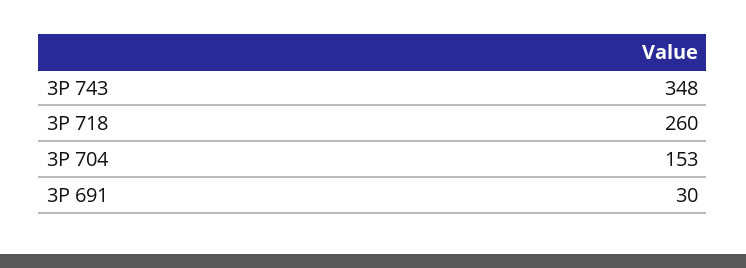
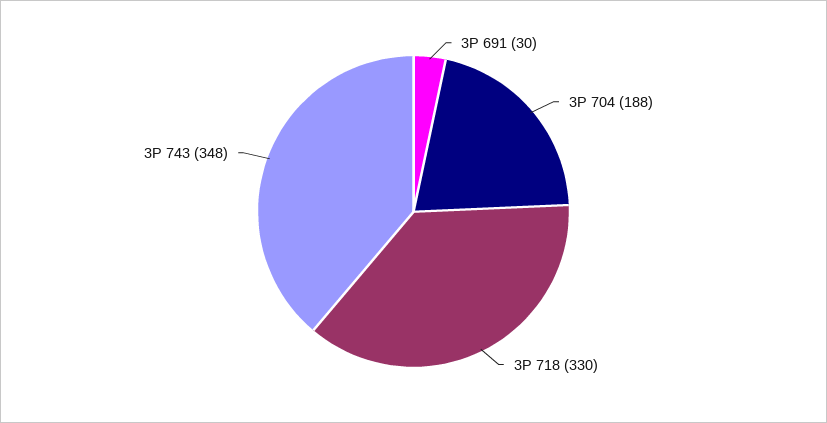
  {
    "3P 743": 348,
-   "3P 718": 260,
+   "3P 718": 330,
-   "3P 704": 153,
+   "3P 704": 188,
    "3P 691": 30
  }

